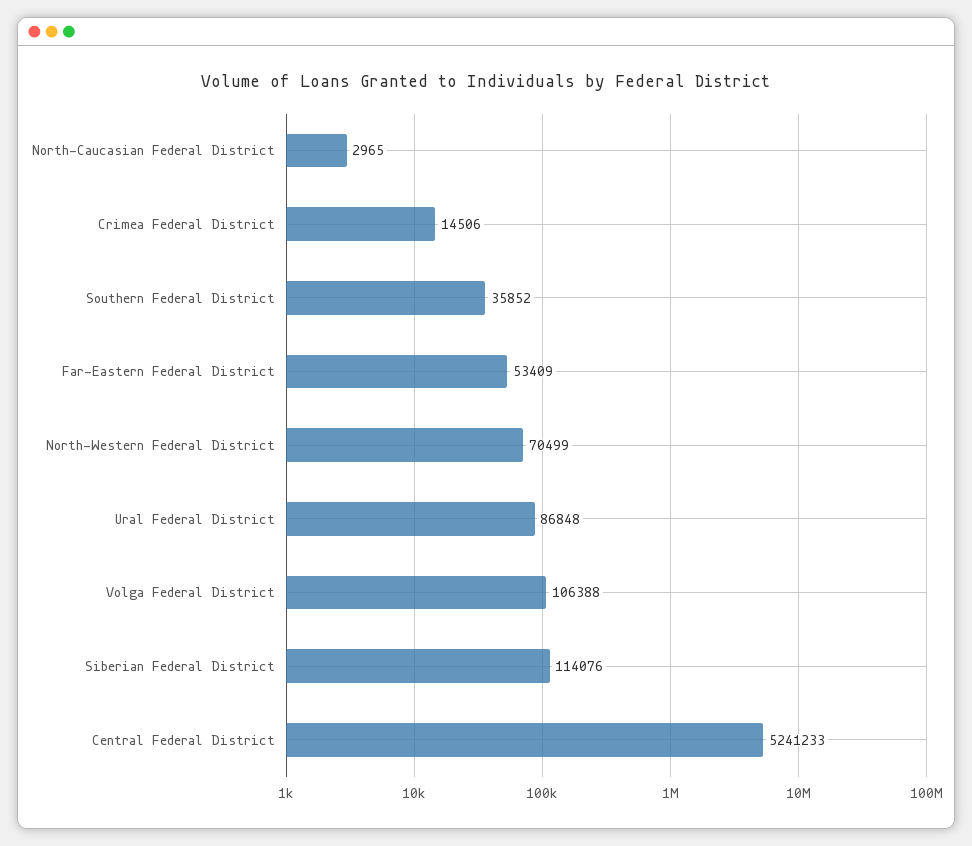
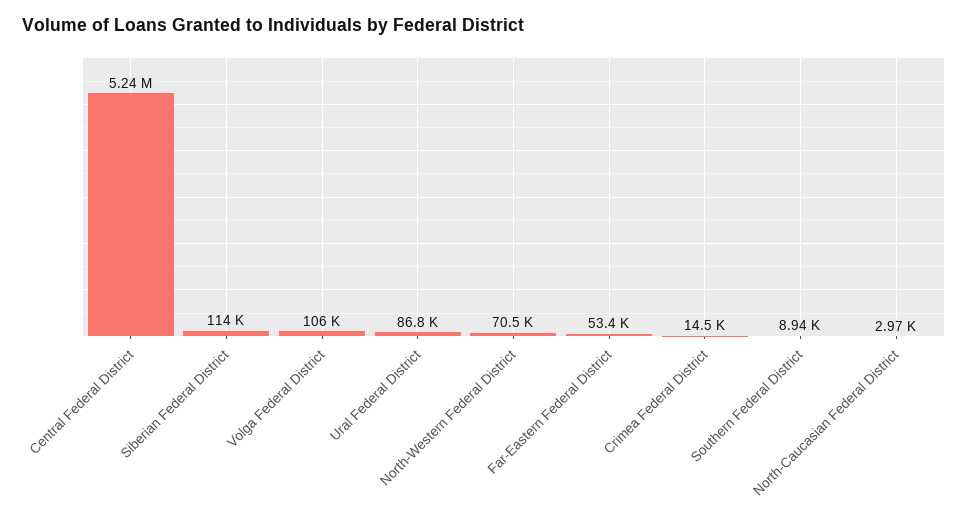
  {
    "North-Caucasian Federal District": 2965,
    "Crimea Federal District": 14506,
-   "Southern Federal District": 35852,
+   "Southern Federal District": 8940,
    "Far-Eastern Federal District": 53409,
    "North-Western Federal District": 70499,
    "Ural Federal District": 86848,
    "Volga Federal District": 106388,
    "Siberian Federal District": 114076,
    "Central Federal District": 5241233
  }

